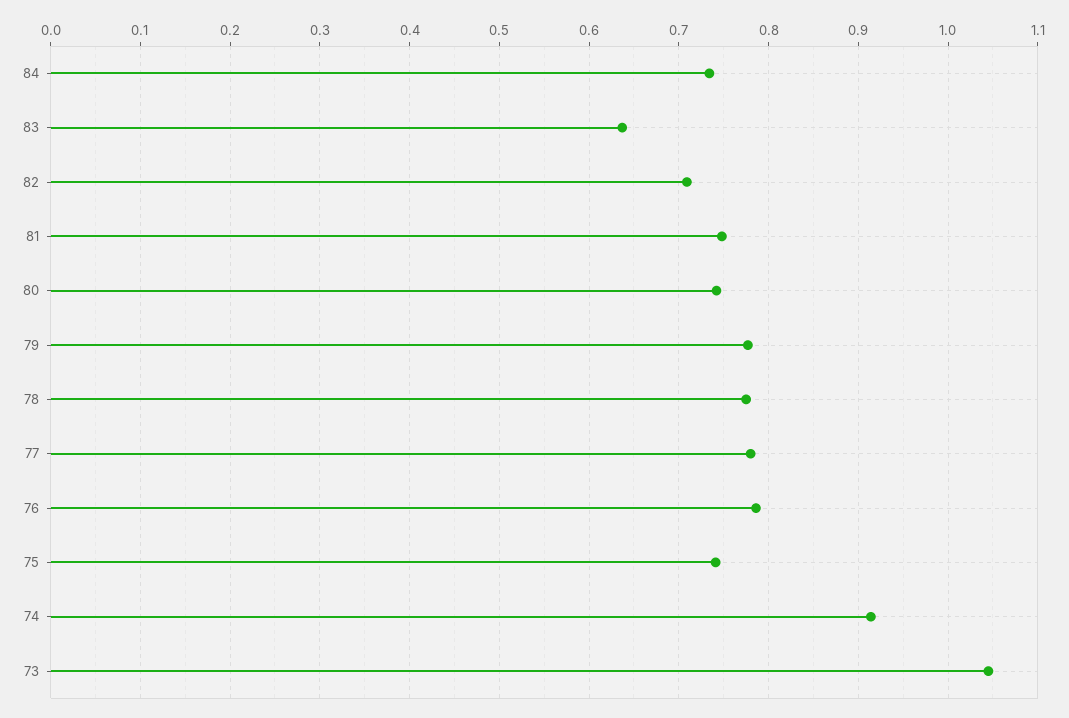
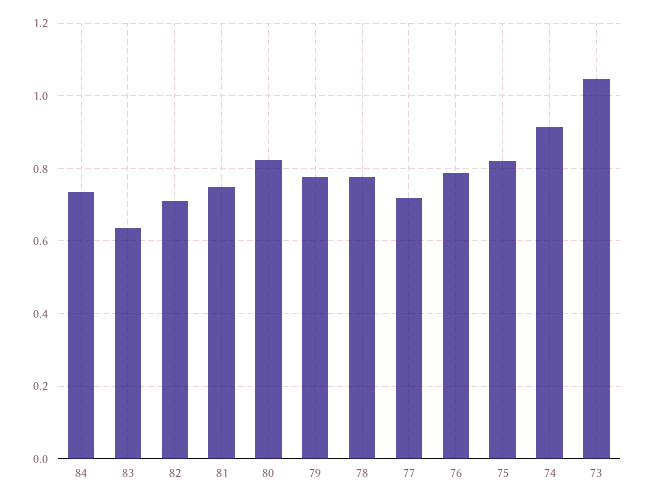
  {
    "84": 0.73,
    "83": 0.64,
    "82": 0.71,
    "81": 0.75,
-   "80": 0.74,
+   "80": 0.82,
    "79": 0.78,
    "78": 0.78,
-   "77": 0.78,
+   "77": 0.72,
    "76": 0.79,
-   "75": 0.74,
+   "75": 0.82,
    "74": 0.91,
    "73": 1.05
  }

